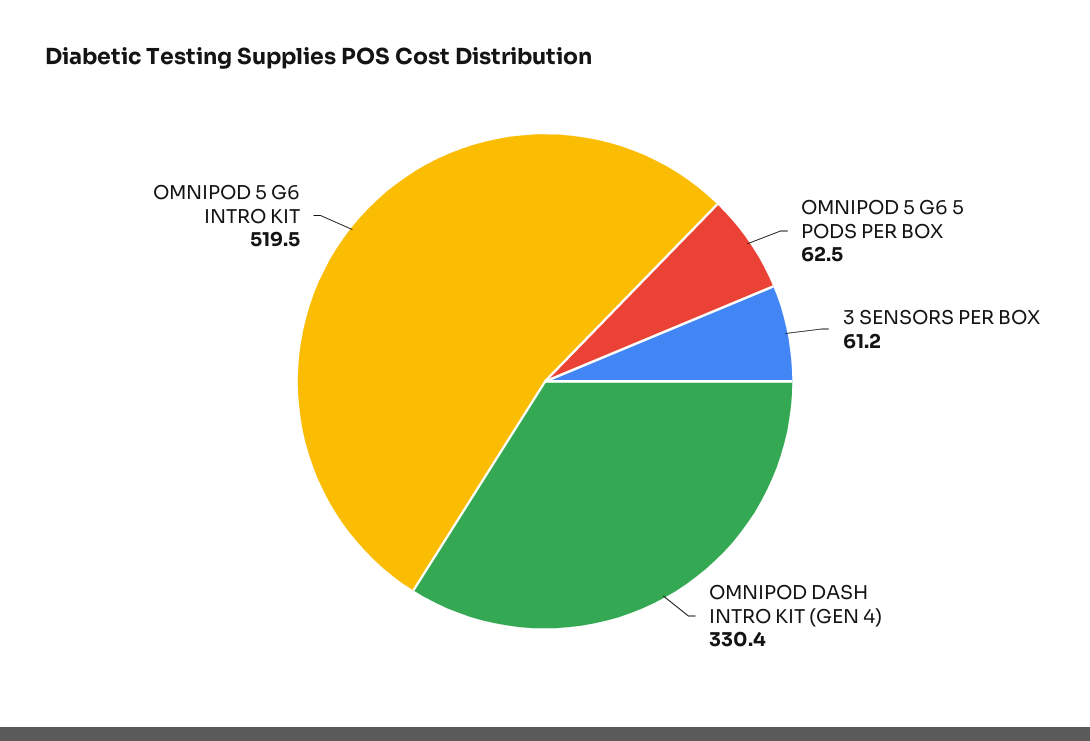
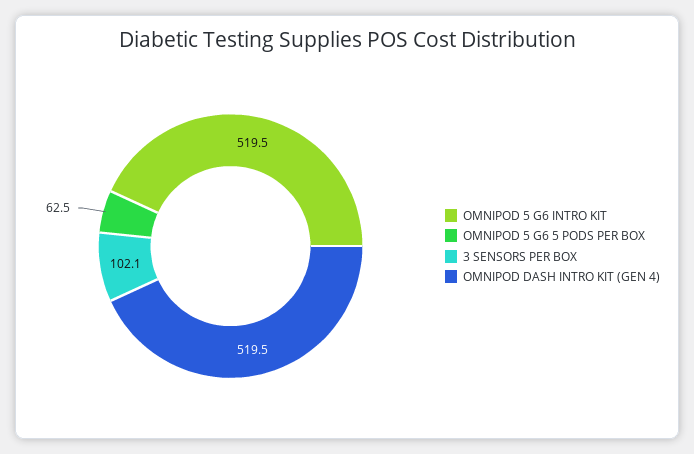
  {
    "OMNIPOD 5 G6 5 PODS PER BOX": 62.5,
-   "3 SENSORS PER BOX": 61.2,
+   "3 SENSORS PER BOX": 102.1,
-   "OMNIPOD DASH INTRO KIT (GEN 4)": 330.4,
+   "OMNIPOD DASH INTRO KIT (GEN 4)": 519.5,
    "OMNIPOD 5 G6 INTRO KIT": 519.5
  }

